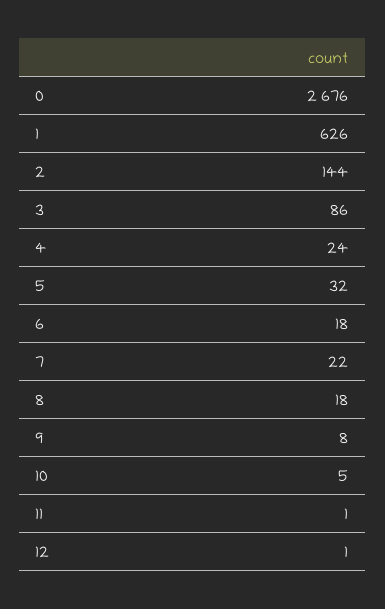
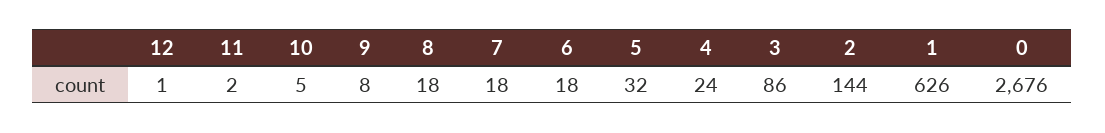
  {
    "0": 2676,
    "1": 626,
    "2": 144,
    "3": 86,
    "4": 24,
    "5": 32,
    "6": 18,
-   "7": 22,
+   "7": 18,
    "8": 18,
    "9": 8,
    "10": 5,
-   "11": 1,
+   "11": 2,
    "12": 1
  }

